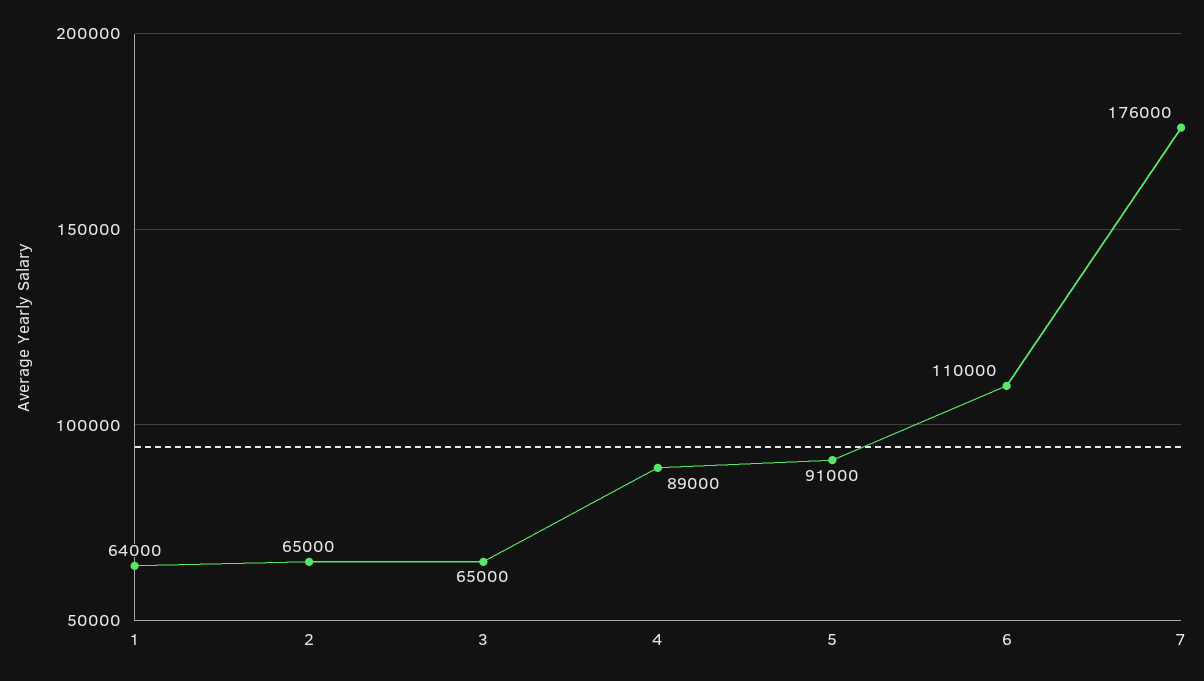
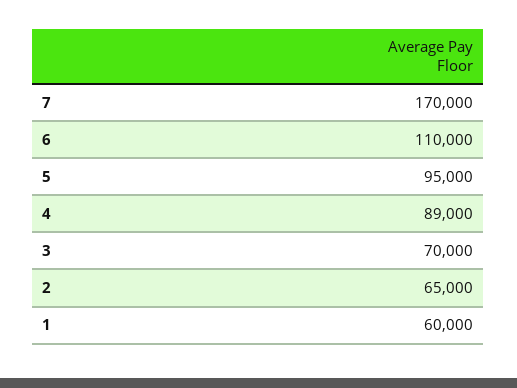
  {
-   "1": 64000,
+   "1": 60000,
    "2": 65000,
-   "3": 65000,
+   "3": 70000,
    "4": 89000,
-   "5": 91000,
+   "5": 95000,
    "6": 110000,
-   "7": 176000
+   "7": 170000
  }

